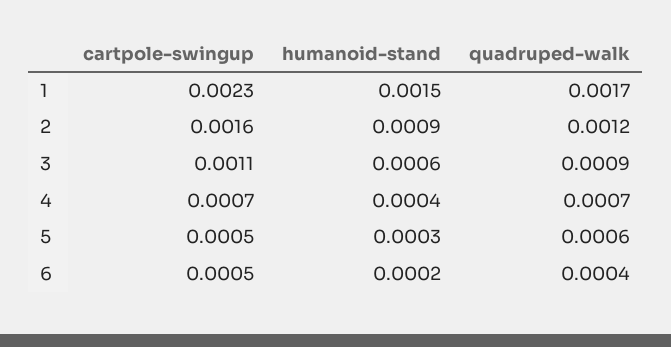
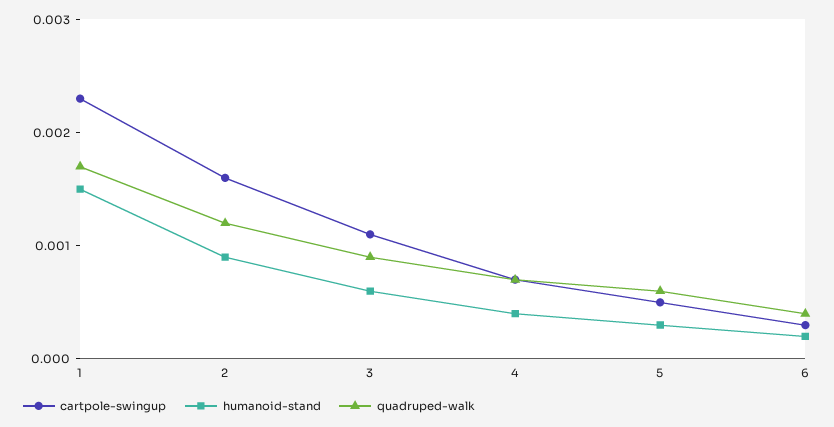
  {
    "cartpole-swingup": {
      "1": 0.0023,
      "2": 0.0016,
      "3": 0.0011,
      "4": 0.0007,
      "5": 0.0005,
-     "6": 0.0005
+     "6": 0.0003
    },
    "humanoid-stand": {
      "1": 0.0015,
      "2": 0.0009,
      "3": 0.0006,
      "4": 0.0004,
      "5": 0.0003,
      "6": 0.0002
    },
    "quadruped-walk": {
      "1": 0.0017,
      "2": 0.0012,
      "3": 0.0009,
      "4": 0.0007,
      "5": 0.0006,
      "6": 0.0004
    }
  }

